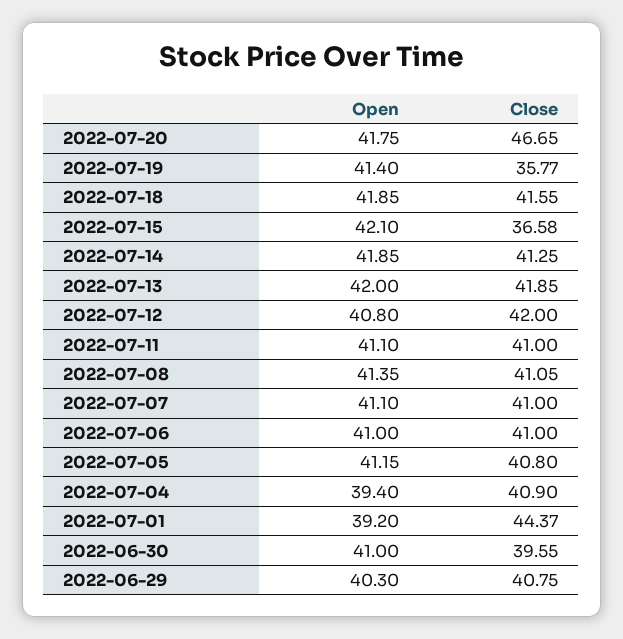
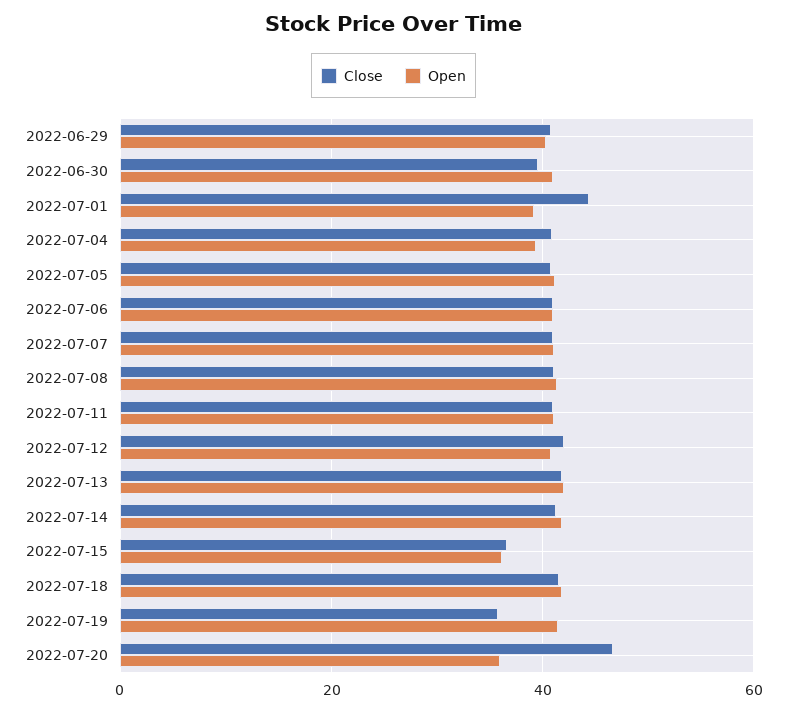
  {
    "Open": {
-     "2022-07-20": 41.75,
+     "2022-07-20": 36,
      "2022-07-19": 41.4,
      "2022-07-18": 41.85,
-     "2022-07-15": 42.1,
+     "2022-07-15": 36,
      "2022-07-14": 41.85,
      "2022-07-13": 42,
      "2022-07-12": 40.8,
      "2022-07-11": 41.1,
      "2022-07-08": 41.35,
      "2022-07-07": 41.1,
      "2022-07-06": 41,
      "2022-07-05": 41.15,
      "2022-07-04": 39.4,
      "2022-07-01": 39.2,
      "2022-06-30": 41,
      "2022-06-29": 40.3
    },
    "Close": {
      "2022-07-20": 46.65,
      "2022-07-19": 35.77,
      "2022-07-18": 41.55,
      "2022-07-15": 36.58,
      "2022-07-14": 41.25,
      "2022-07-13": 41.85,
      "2022-07-12": 42,
      "2022-07-11": 41,
      "2022-07-08": 41.05,
      "2022-07-07": 41,
      "2022-07-06": 41,
      "2022-07-05": 40.8,
      "2022-07-04": 40.9,
      "2022-07-01": 44.37,
      "2022-06-30": 39.55,
      "2022-06-29": 40.75
    }
  }

